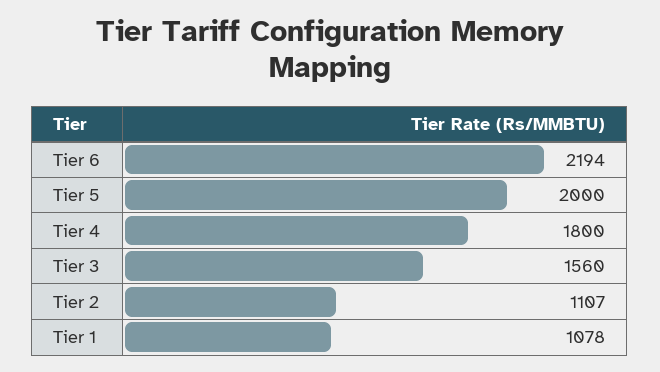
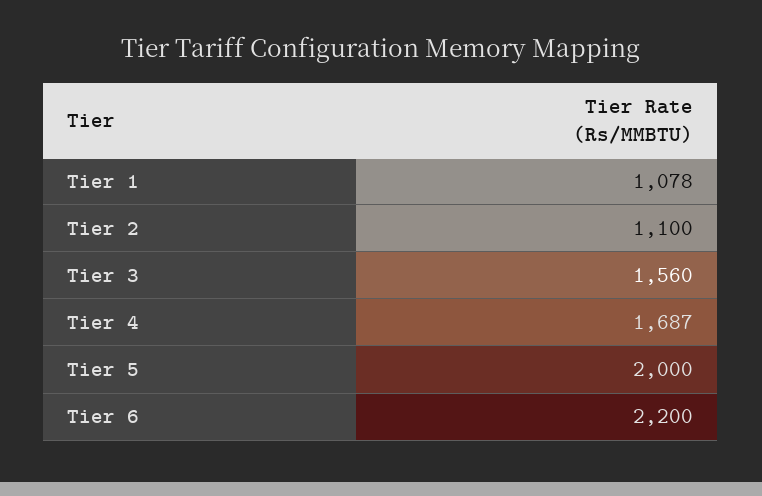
  {
-   "Tier 6": 2194,
+   "Tier 6": 2200,
    "Tier 5": 2000,
-   "Tier 4": 1800,
+   "Tier 4": 1687,
    "Tier 3": 1560,
-   "Tier 2": 1107,
+   "Tier 2": 1100,
    "Tier 1": 1078
  }

